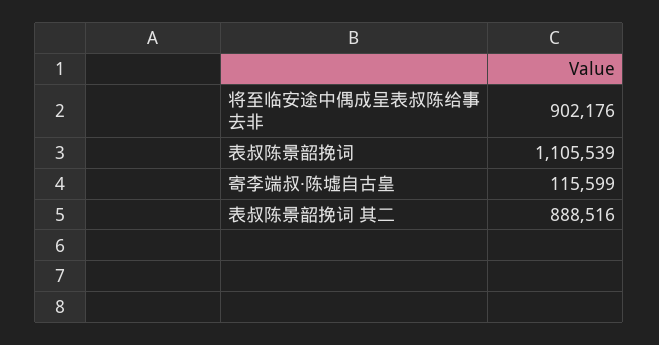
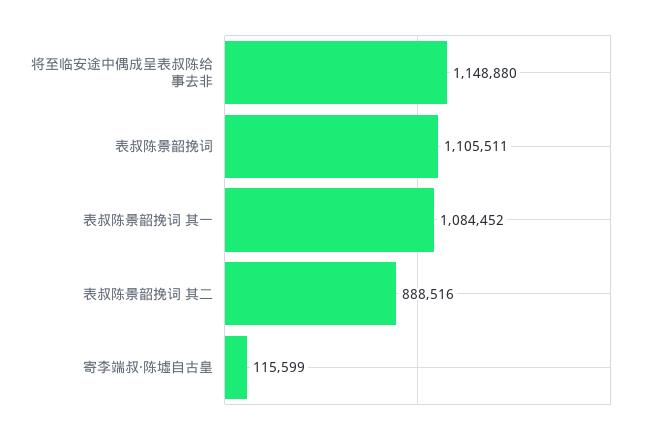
  {
-   "将至临安途中偶成呈表叔陈给事去非": 902176,
+   "将至临安途中偶成呈表叔陈给事去非": 1148880,
-   "表叔陈景韶挽词": 1105539,
+   "表叔陈景韶挽词": 1105511,
    "寄李端叔·陈墟自古皇": 115599,
-   "表叔陈景韶挽词 其二": 888516
+   "表叔陈景韶挽词 其二": 888516,
+   "表叔陈景韶挽词 其一": 1084452
  }

